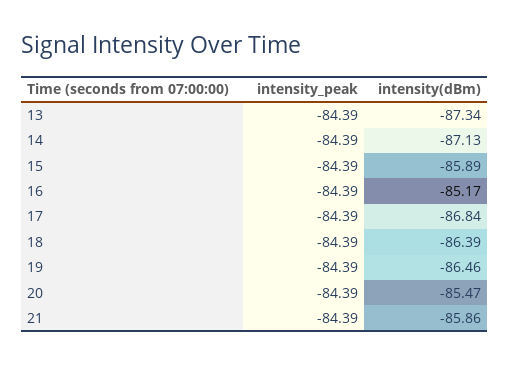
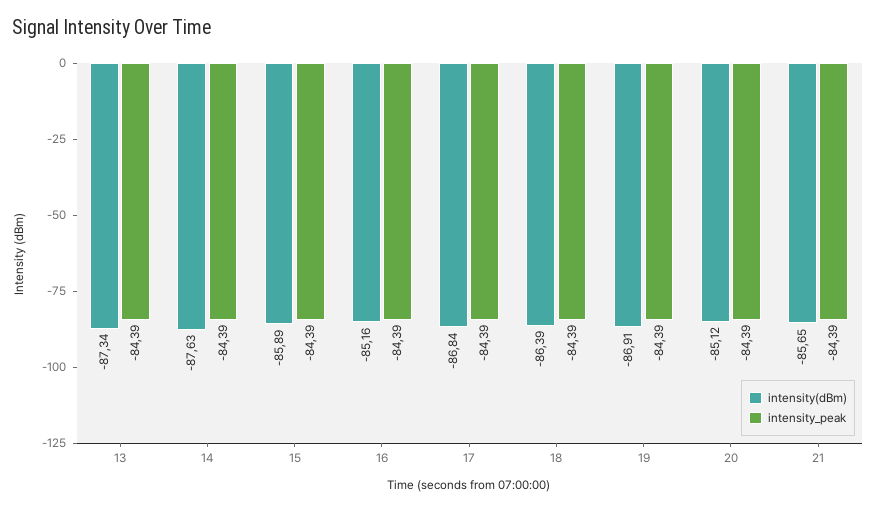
  {
    "intensity_peak": {
      "13": -84.39,
      "14": -84.39,
      "15": -84.39,
      "16": -84.39,
      "17": -84.39,
      "18": -84.39,
      "19": -84.39,
      "20": -84.39,
      "21": -84.39
    },
    "intensity(dBm)": {
      "13": -87.34,
-     "14": -87.13,
+     "14": -87.63,
      "15": -85.89,
-     "16": -85.17,
+     "16": -85.16,
      "17": -86.84,
      "18": -86.39,
-     "19": -86.46,
+     "19": -86.91,
-     "20": -85.47,
+     "20": -85.12,
-     "21": -85.86
+     "21": -85.65
    }
  }

